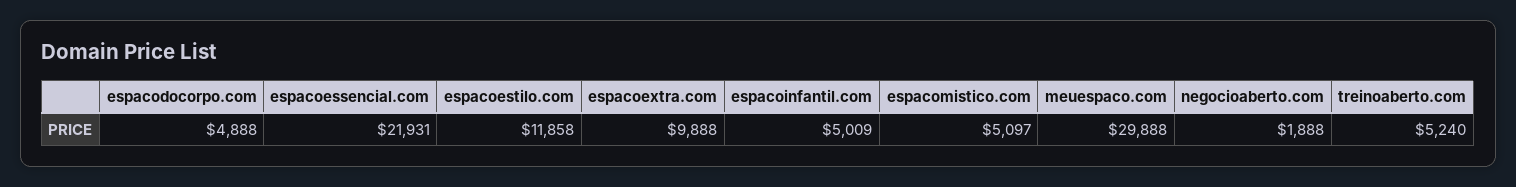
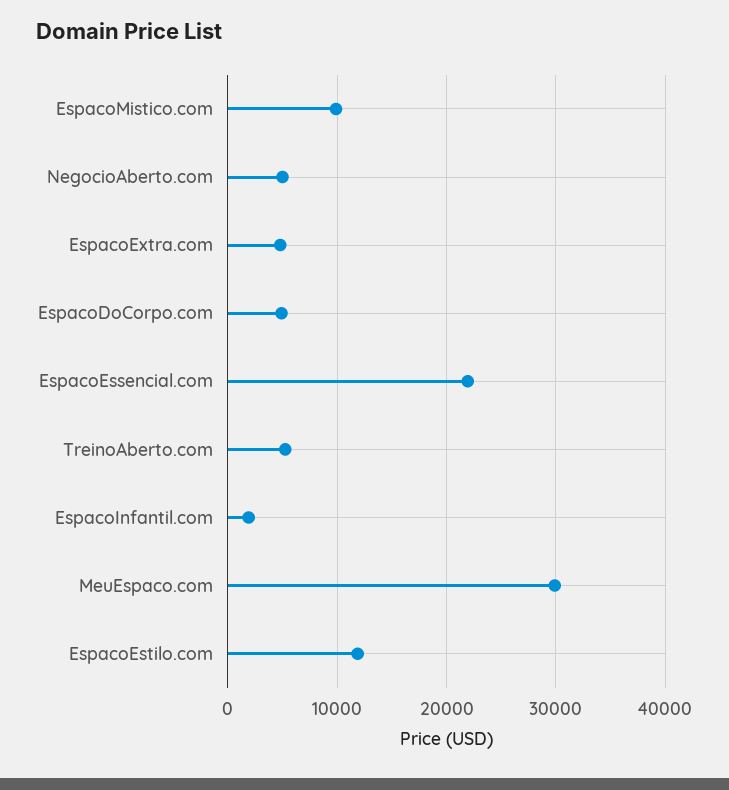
  {
    "espacodocorpo.com": 4888,
    "espacoessencial.com": 21931,
    "espacoestilo.com": 11858,
-   "espacoextra.com": 9888,
+   "espacoextra.com": 5000,
-   "espacoinfantil.com": 5009,
+   "espacoinfantil.com": 2000,
-   "espacomistico.com": 5097,
+   "espacomistico.com": 10000,
    "meuespaco.com": 29888,
-   "negocioaberto.com": 1888,
+   "negocioaberto.com": 5000,
    "treinoaberto.com": 5240
  }

